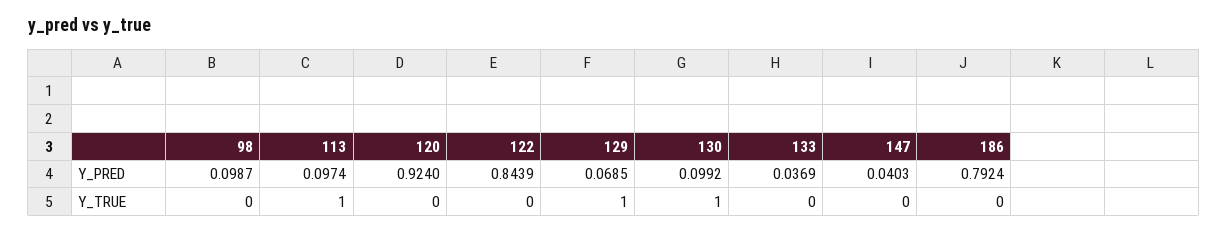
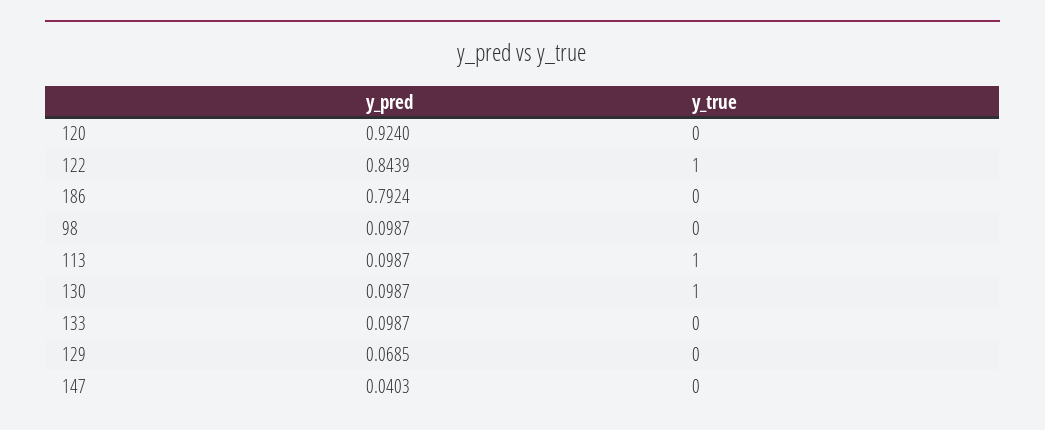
  {
    "98": {
      "Y_PRED": 0.0987,
      "Y_TRUE": 0
    },
    "113": {
-     "Y_PRED": 0.0974,
+     "Y_PRED": 0.0987,
      "Y_TRUE": 1
    },
    "120": {
      "Y_PRED": 0.924,
      "Y_TRUE": 0
    },
    "122": {
      "Y_PRED": 0.8439,
-     "Y_TRUE": 0
+     "Y_TRUE": 1
    },
    "129": {
      "Y_PRED": 0.0685,
-     "Y_TRUE": 1
+     "Y_TRUE": 0
    },
    "130": {
-     "Y_PRED": 0.0992,
+     "Y_PRED": 0.0987,
      "Y_TRUE": 1
    },
    "133": {
-     "Y_PRED": 0.0369,
+     "Y_PRED": 0.0987,
      "Y_TRUE": 0
    },
    "147": {
      "Y_PRED": 0.0403,
      "Y_TRUE": 0
    },
    "186": {
      "Y_PRED": 0.7924,
      "Y_TRUE": 0
    }
  }

